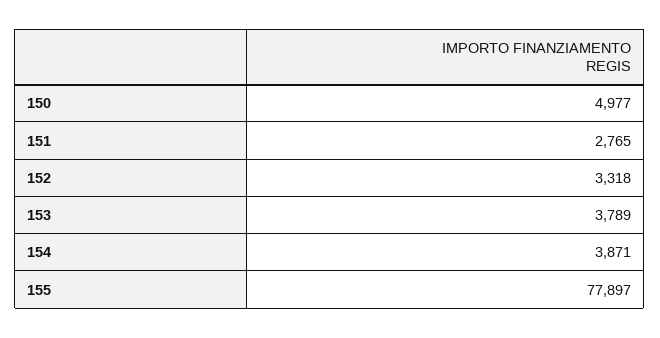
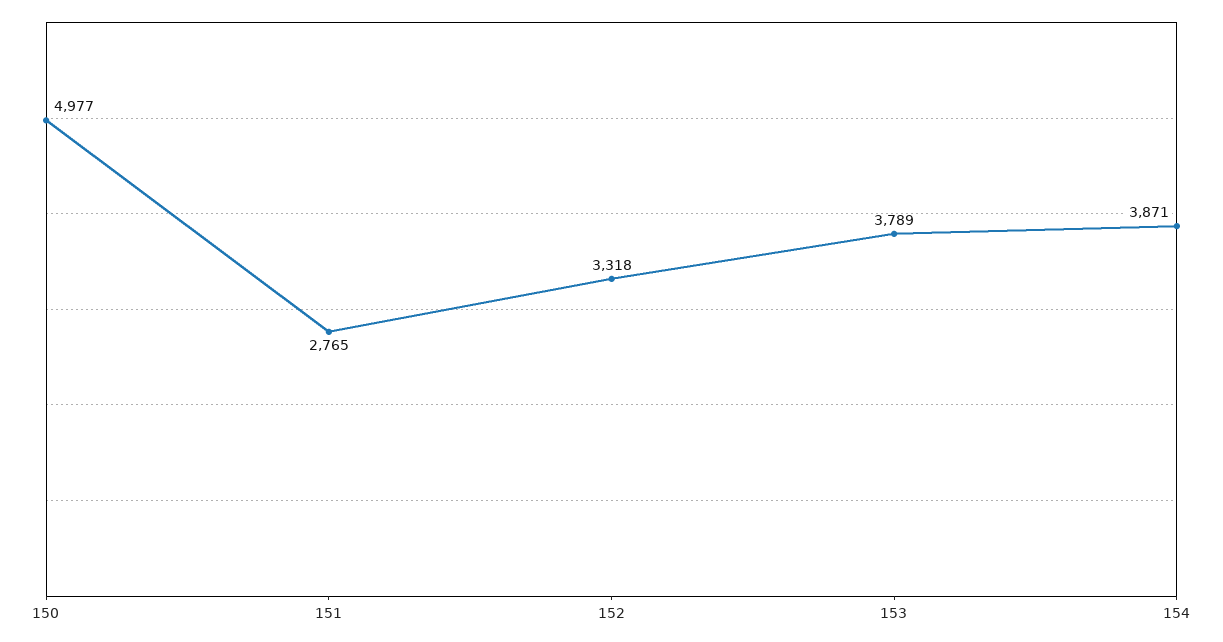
  {
    "150": 4977,
    "151": 2765,
    "152": 3318,
    "153": 3789,
-   "154": 3871,
+   "154": 3871
-   "155": 77897
  }

